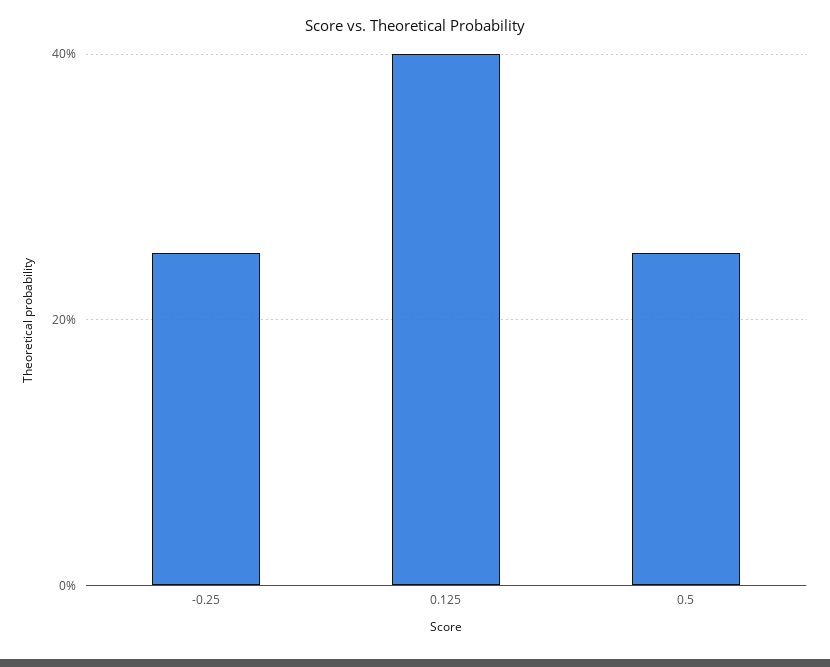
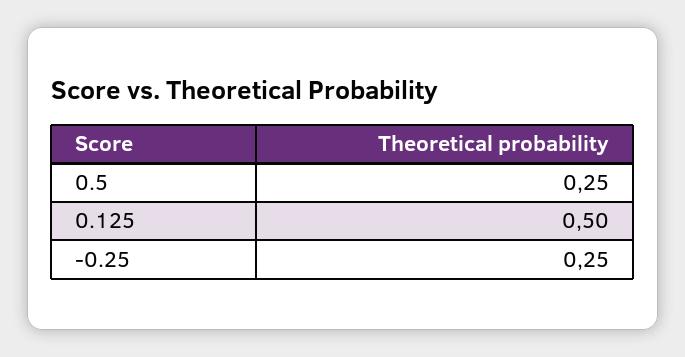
  {
    "-0.25": 0.25,
-   "0.125": 0.4,
+   "0.125": 0.5,
    "0.5": 0.25
  }

